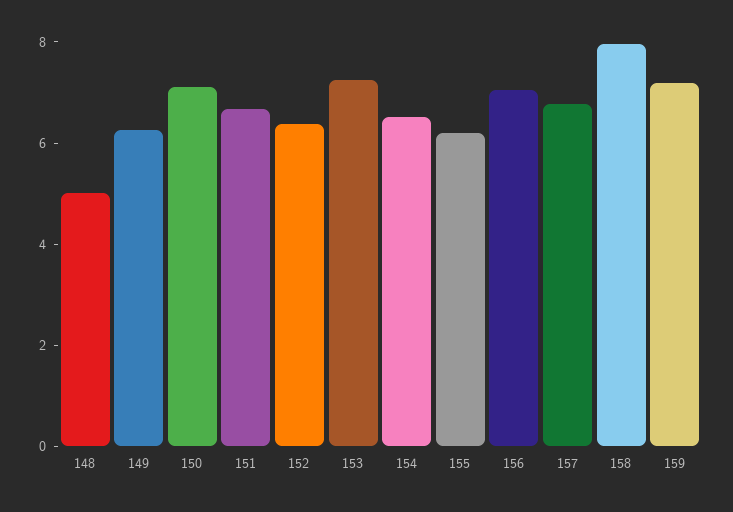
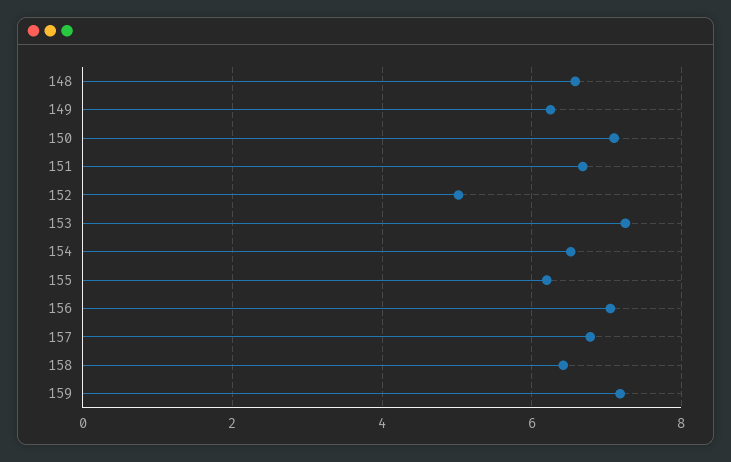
  {
-   "148": 5,
+   "148": 6.6,
    "149": 6.2,
    "150": 7.2,
    "151": 6.6,
-   "152": 6.5,
+   "152": 5,
    "153": 7.2,
    "154": 6.6,
    "155": 6.2,
    "156": 7,
    "157": 6.8,
-   "158": 8,
+   "158": 6.4,
    "159": 7.2
  }

